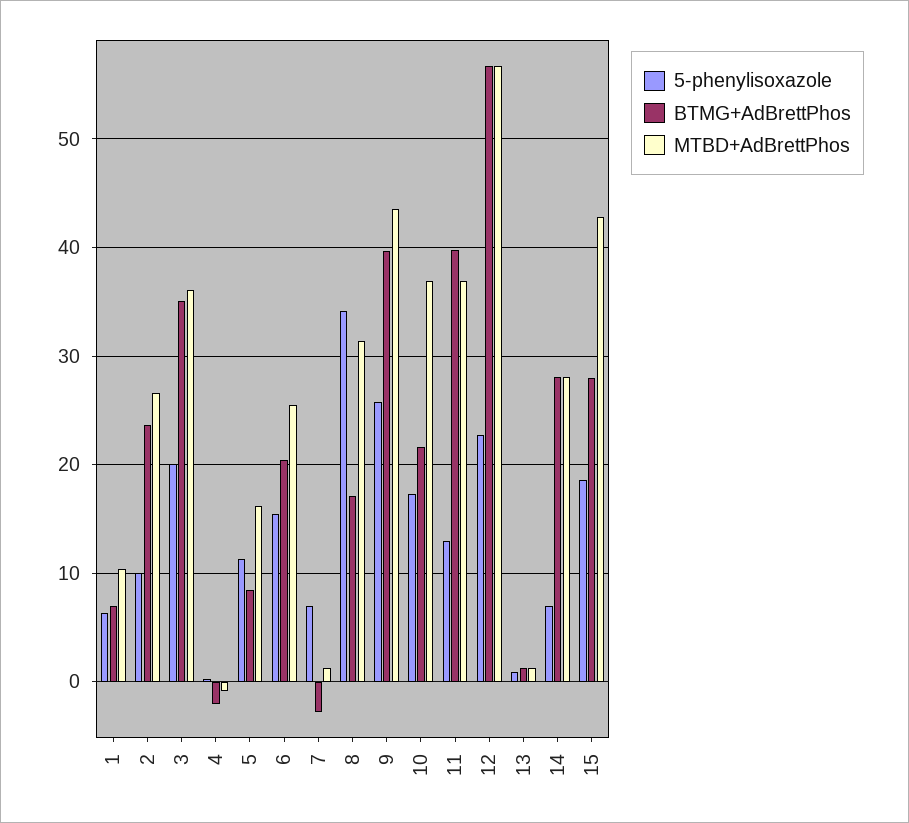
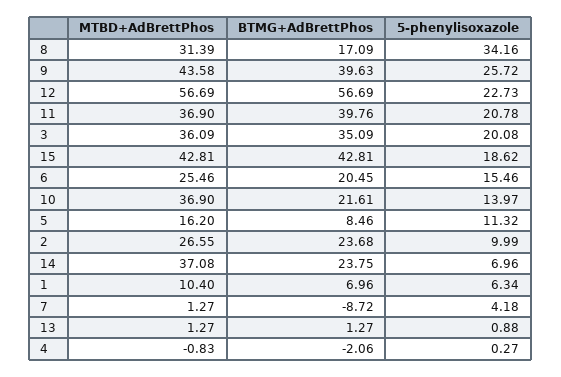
  {
    "5-phenylisoxazole": {
      "1": 6.34,
      "2": 9.99,
      "3": 20.08,
      "4": 0.27,
      "5": 11.32,
      "6": 15.46,
-     "7": 7,
+     "7": 4.18,
      "8": 34.16,
      "9": 25.72,
-     "10": 17,
+     "10": 13.97,
-     "11": 13,
+     "11": 20.78,
      "12": 22.73,
      "13": 0.88,
      "14": 6.96,
      "15": 18.62
    },
    "BTMG+AdBrettPhos": {
      "1": 6.96,
      "2": 23.68,
      "3": 35.09,
      "4": -2.06,
      "5": 8.46,
      "6": 20.45,
-     "7": -3,
+     "7": -8.72,
      "8": 17.09,
      "9": 39.63,
      "10": 21.61,
      "11": 39.76,
      "12": 56.69,
      "13": 1.27,
-     "14": 28,
+     "14": 23.75,
-     "15": 28
+     "15": 42.81
    },
    "MTBD+AdBrettPhos": {
      "1": 10.4,
      "2": 26.55,
      "3": 36.09,
      "4": -0.83,
      "5": 16.2,
      "6": 25.46,
      "7": 1.27,
      "8": 31.39,
      "9": 43.58,
      "10": 36.9,
      "11": 36.9,
      "12": 56.69,
      "13": 1.27,
-     "14": 28,
+     "14": 37.08,
      "15": 42.81
    }
  }

